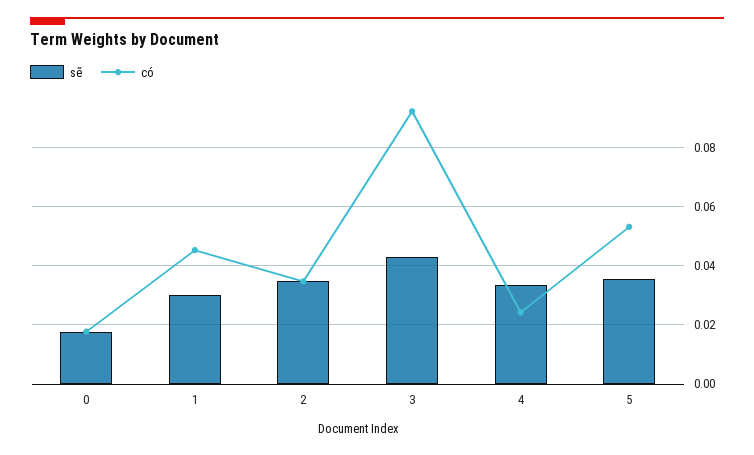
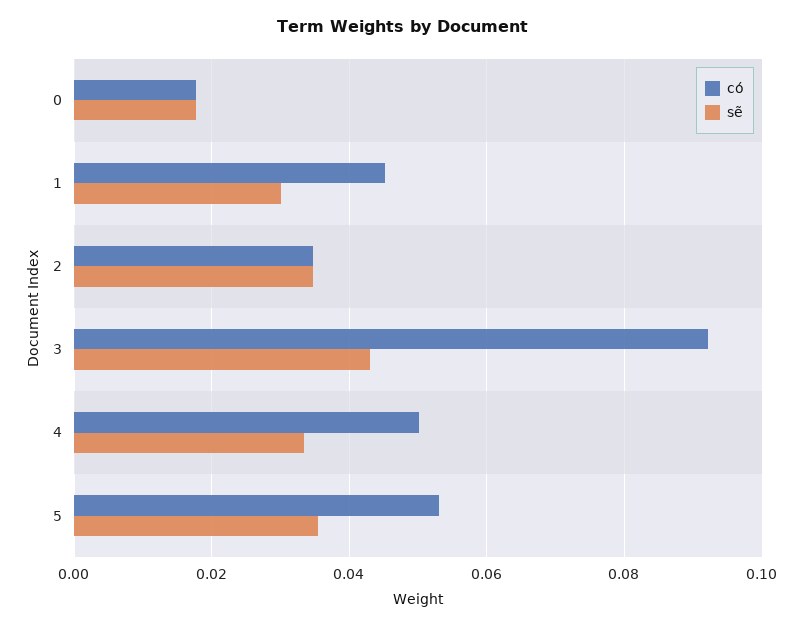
  {
    "sẽ": {
      "0": 0.018,
      "1": 0.03,
      "2": 0.034,
      "3": 0.044,
      "4": 0.034,
      "5": 0.036
    },
    "có": {
      "0": 0.018,
      "1": 0.046,
      "2": 0.034,
      "3": 0.092,
-     "4": 0.025,
+     "4": 0.05,
      "5": 0.054
    }
  }

